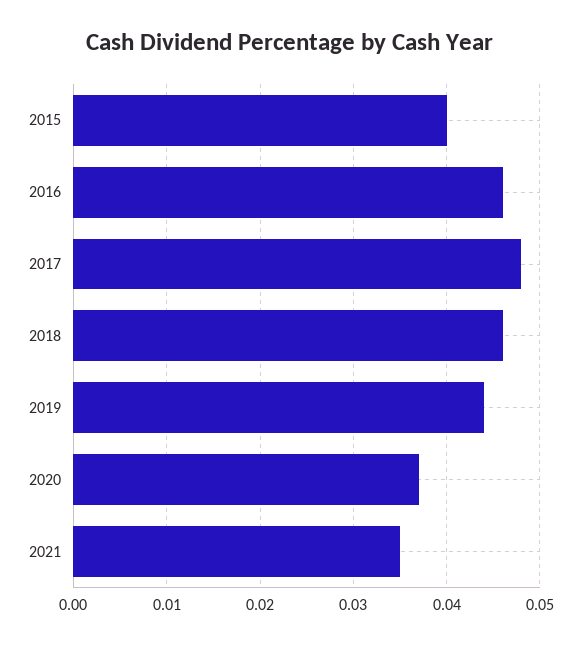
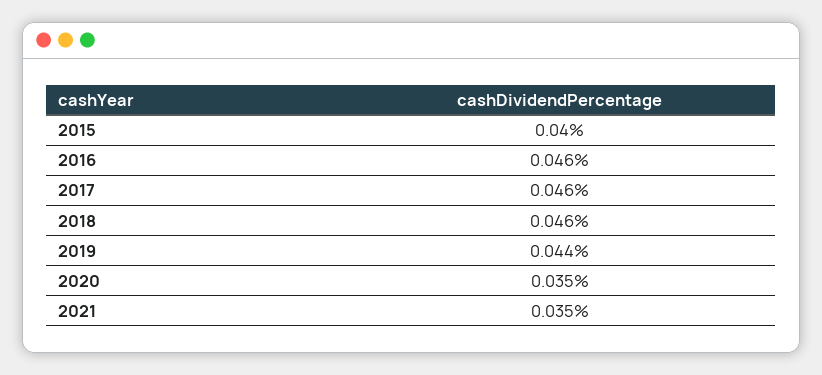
  {
    "2015": 0.04,
    "2016": 0.046,
-   "2017": 0.048,
+   "2017": 0.046,
    "2018": 0.046,
    "2019": 0.044,
-   "2020": 0.037,
+   "2020": 0.035,
    "2021": 0.035
  }

